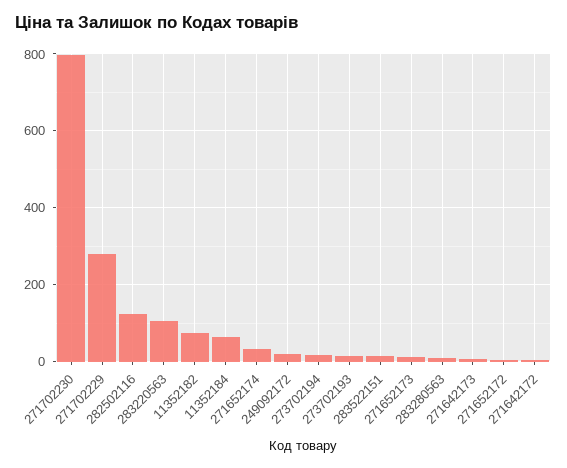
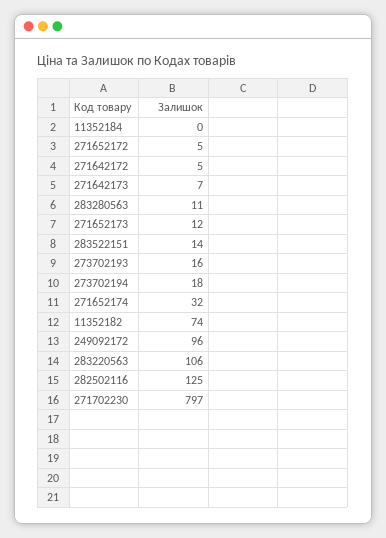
  {
    "271702230": 797,
-   "271702229": 280,
    "282502116": 125,
    "283220563": 106,
    "11352182": 74,
-   "11352184": 60,
+   "11352184": 0,
    "271652174": 32,
-   "249092172": 20,
+   "249092172": 96,
    "273702194": 18,
    "273702193": 16,
    "283522151": 14,
    "271652173": 12,
    "283280563": 11,
    "271642173": 7,
    "271652172": 5,
    "271642172": 5
  }

